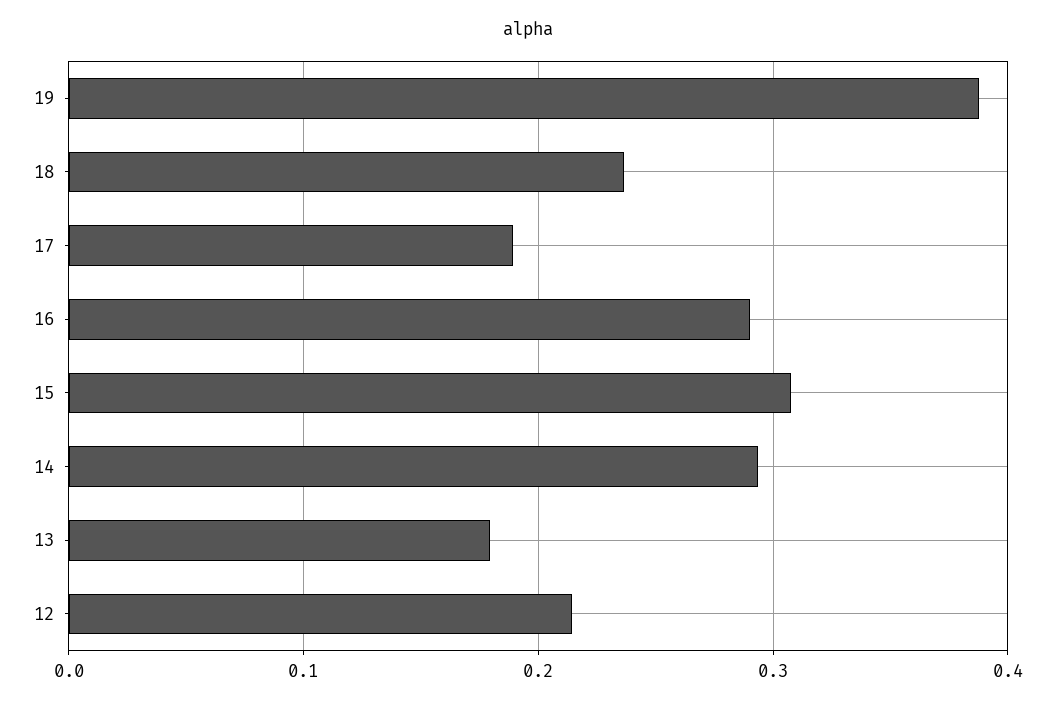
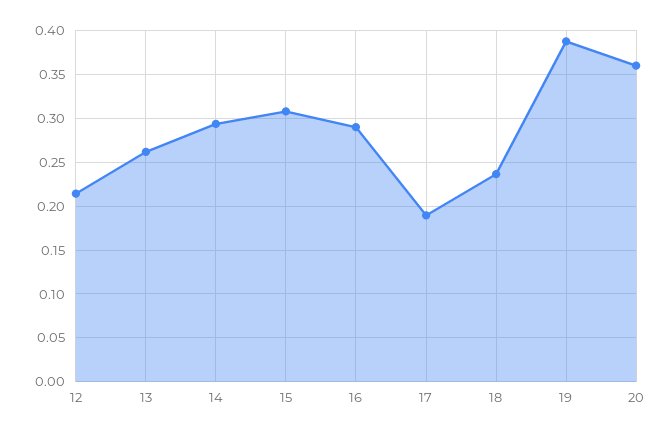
  {
    "19": 0.39,
    "18": 0.24,
    "17": 0.19,
    "16": 0.29,
    "15": 0.31,
    "14": 0.29,
-   "13": 0.18,
+   "13": 0.26,
-   "12": 0.21
+   "12": 0.21,
+   "20": 0.36
  }

